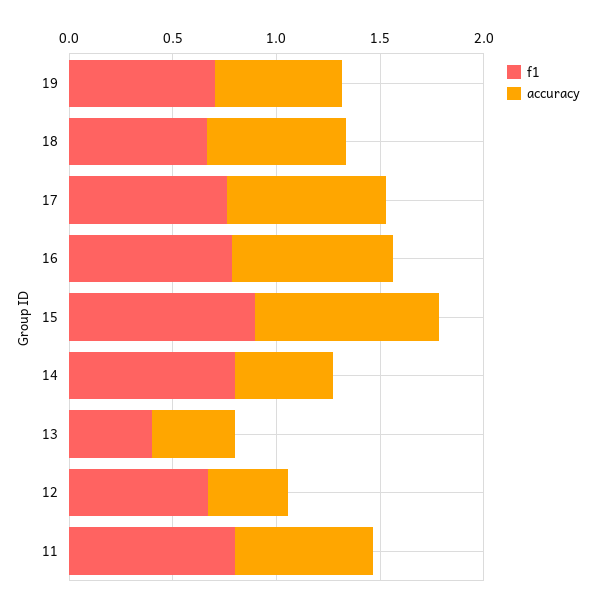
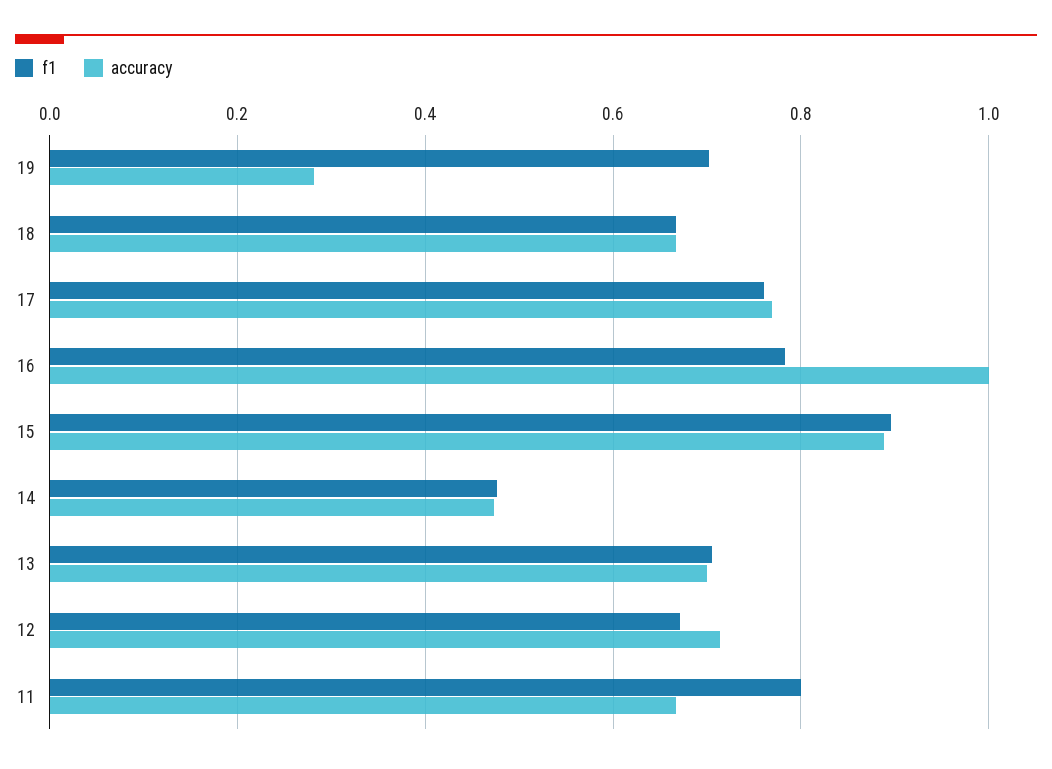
  {
    "f1": {
      "19": 0.7,
      "18": 0.66,
      "17": 0.76,
      "16": 0.78,
      "15": 0.9,
-     "14": 0.8,
+     "14": 0.48,
-     "13": 0.4,
+     "13": 0.7,
      "12": 0.68,
      "11": 0.8
    },
    "accuracy": {
-     "19": 0.6,
+     "19": 0.28,
      "18": 0.66,
      "17": 0.76,
-     "16": 0.8,
+     "16": 1,
      "15": 0.88,
      "14": 0.48,
-     "13": 0.4,
+     "13": 0.7,
-     "12": 0.4,
+     "12": 0.72,
      "11": 0.66
    }
  }

